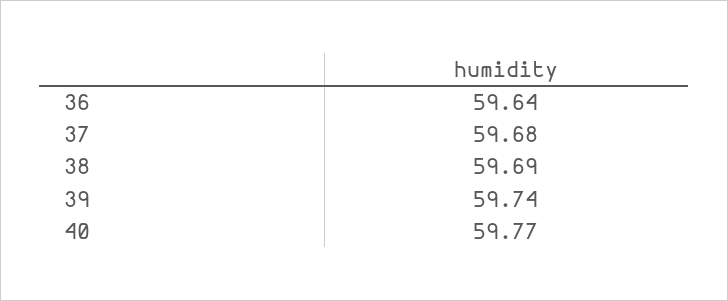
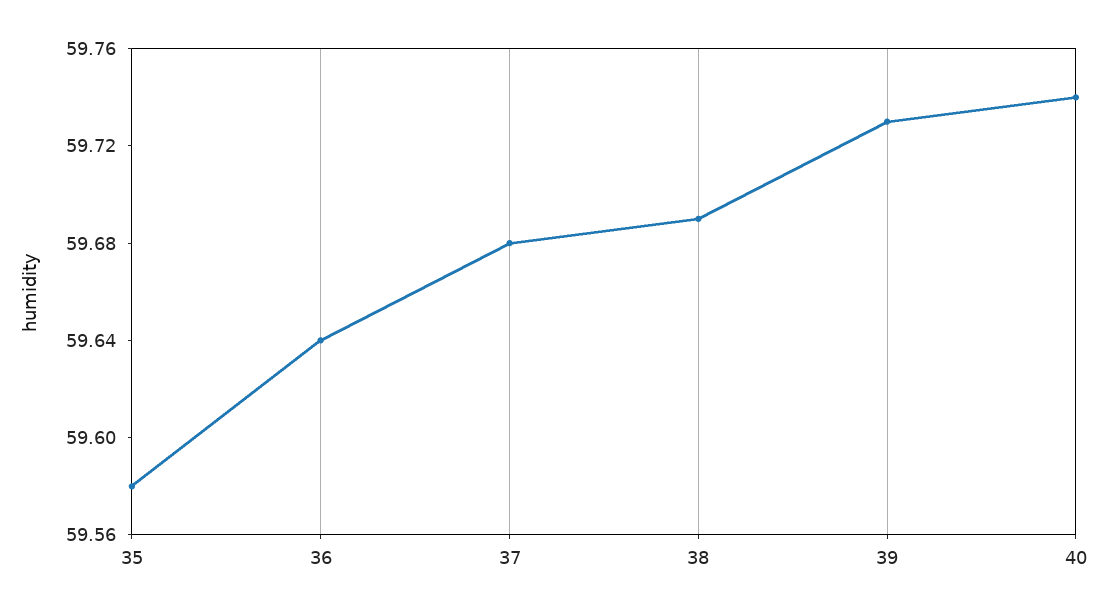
  {
    "36": 59.64,
    "37": 59.68,
    "38": 59.69,
-   "39": 59.74,
+   "39": 59.73,
-   "40": 59.77
+   "40": 59.74,
+   "35": 59.58
  }

